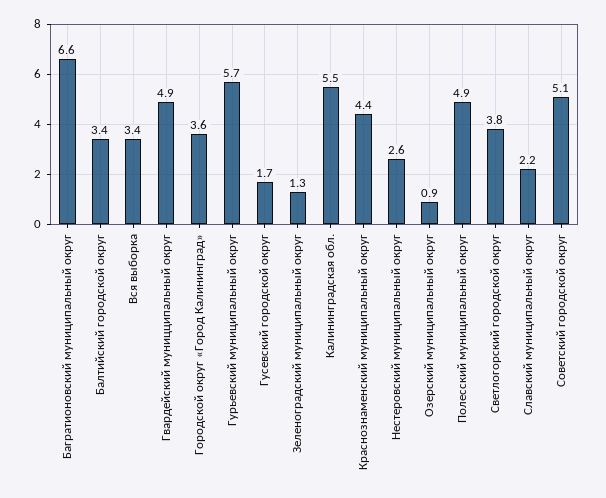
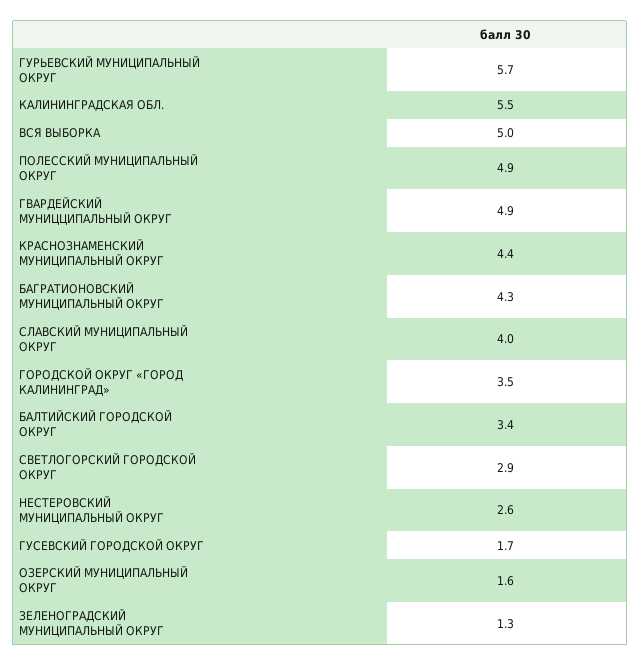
  {
-   "Багратионовский муниципальный округ": 6.6,
+   "Багратионовский муниципальный округ": 4.3,
    "Балтийский городской округ": 3.4,
-   "Вся выборка": 3.4,
+   "Вся выборка": 5,
    "Гвардейский муницципальный округ": 4.9,
-   "Городской округ «Город Калининград»": 3.6,
+   "Городской округ «Город Калининград»": 3.5,
    "Гурьевский муниципальный округ": 5.7,
    "Гусевский городской округ": 1.7,
    "Зеленоградский муниципальный округ": 1.3,
    "Калининградская обл.": 5.5,
    "Краснознаменский муниципальный округ": 4.4,
    "Нестеровский муниципальный округ": 2.6,
-   "Озерский муниципальный округ": 0.9,
+   "Озерский муниципальный округ": 1.6,
    "Полесский муниципальный округ": 4.9,
-   "Светлогорский городской округ": 3.8,
+   "Светлогорский городской округ": 2.9,
-   "Славский муниципальный округ": 2.2,
+   "Славский муниципальный округ": 4
-   "Советский городской округ": 5.1
  }

